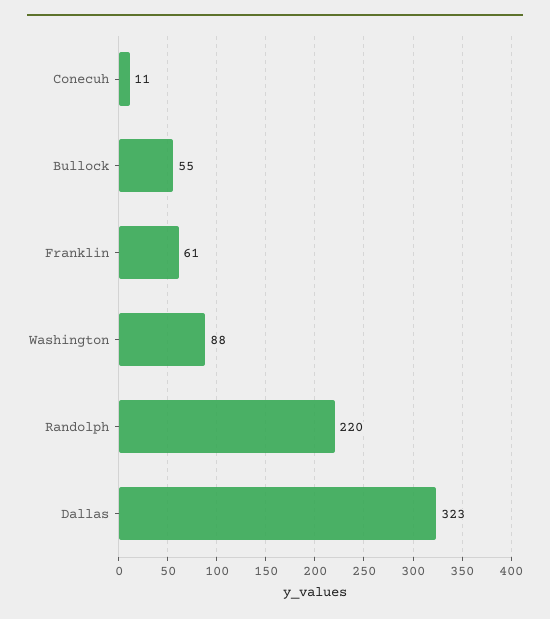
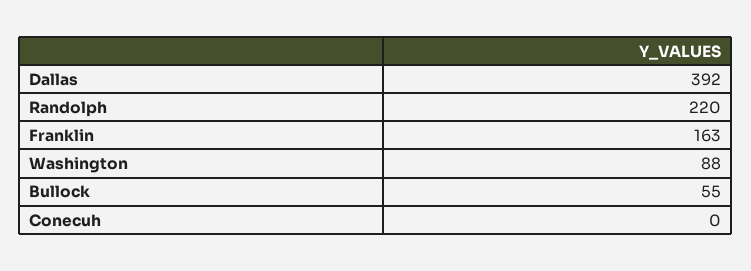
  {
-   "Conecuh": 11,
+   "Conecuh": 0,
    "Bullock": 55,
-   "Franklin": 61,
+   "Franklin": 163,
    "Washington": 88,
    "Randolph": 220,
-   "Dallas": 323
+   "Dallas": 392
  }

